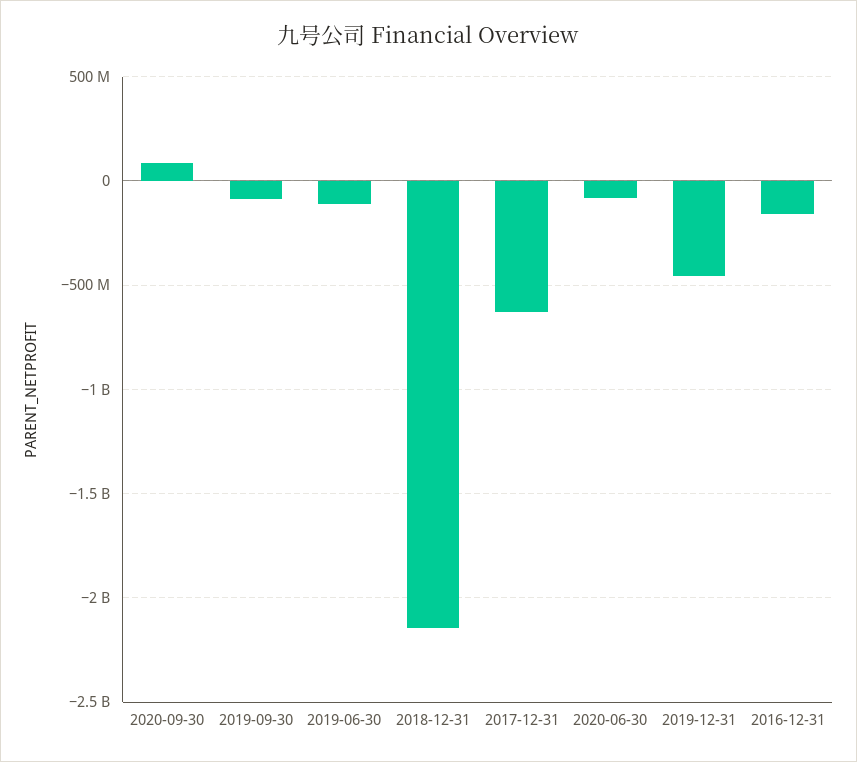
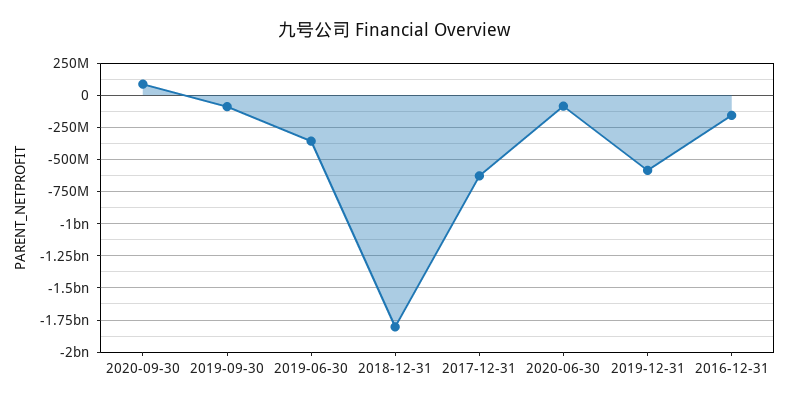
  {
    "2020-09-30": 100000000,
    "2019-09-30": -100000000,
-   "2019-06-30": -100000000,
+   "2019-06-30": -350000000,
-   "2018-12-31": -2150000000,
+   "2018-12-31": -1800000000,
    "2017-12-31": -650000000,
    "2020-06-30": -100000000,
-   "2019-12-31": -450000000,
+   "2019-12-31": -600000000,
    "2016-12-31": -150000000
  }

